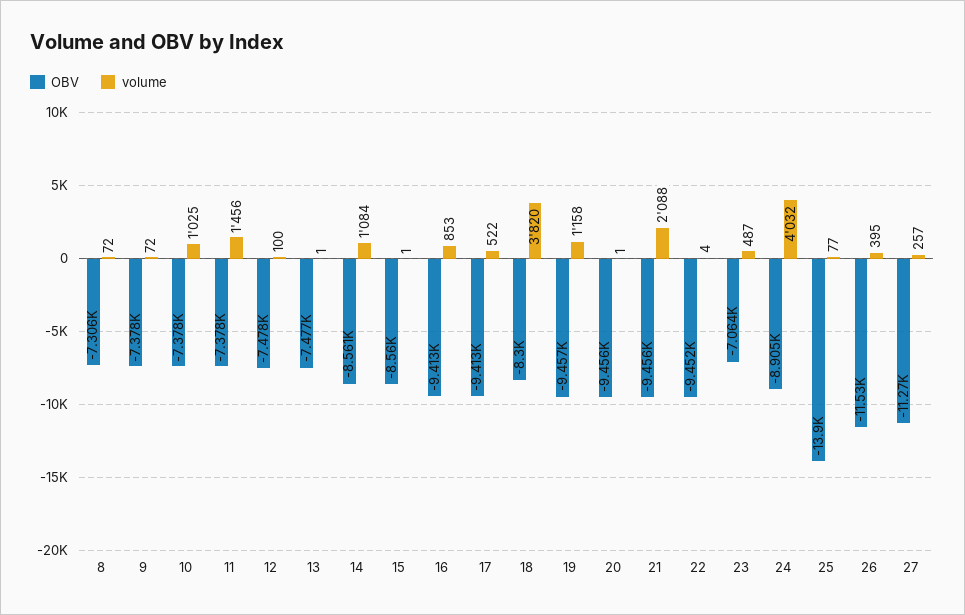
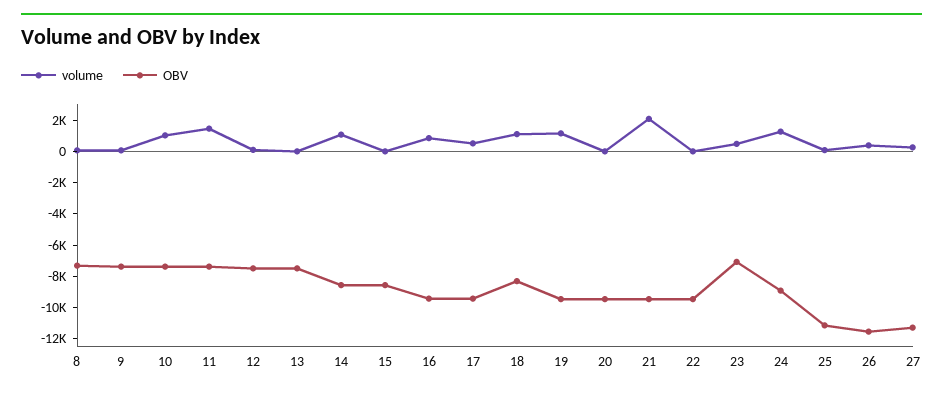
  {
    "OBV": {
      "8": -7306,
      "9": -7378,
      "10": -7378,
      "11": -7378,
      "12": -7478,
      "13": -7477,
      "14": -8561,
      "15": -8560,
      "16": -9413,
      "17": -9413,
      "18": -8300,
      "19": -9457,
      "20": -9456,
      "21": -9456,
      "22": -9452,
      "23": -7064,
      "24": -8905,
-     "25": -13900,
+     "25": -11000,
      "26": -11530,
      "27": -11270
    },
    "volume": {
      "8": 72,
      "9": 72,
      "10": 1025,
      "11": 1456,
      "12": 100,
      "13": 1,
      "14": 1084,
      "15": 1,
      "16": 853,
      "17": 522,
-     "18": 3820,
+     "18": 1000,
      "19": 1158,
      "20": 1,
      "21": 2088,
      "22": 4,
      "23": 487,
-     "24": 4032,
+     "24": 1000,
      "25": 77,
      "26": 395,
      "27": 257
    }
  }

